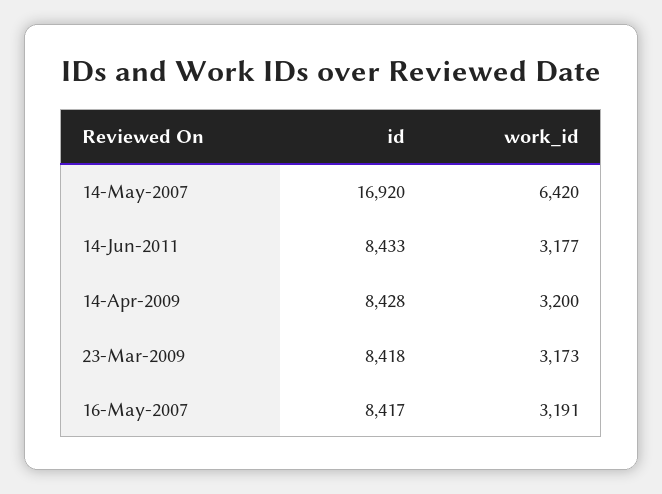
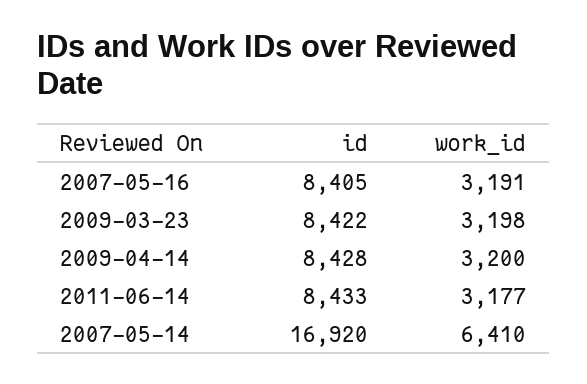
  {
    "id": {
      "14-May-2007": 16920,
      "14-Jun-2011": 8433,
      "14-Apr-2009": 8428,
-     "23-Mar-2009": 8418,
+     "23-Mar-2009": 8422,
-     "16-May-2007": 8417
+     "16-May-2007": 8405
    },
    "work_id": {
-     "14-May-2007": 6420,
+     "14-May-2007": 6410,
      "14-Jun-2011": 3177,
      "14-Apr-2009": 3200,
-     "23-Mar-2009": 3173,
+     "23-Mar-2009": 3198,
      "16-May-2007": 3191
    }
  }

